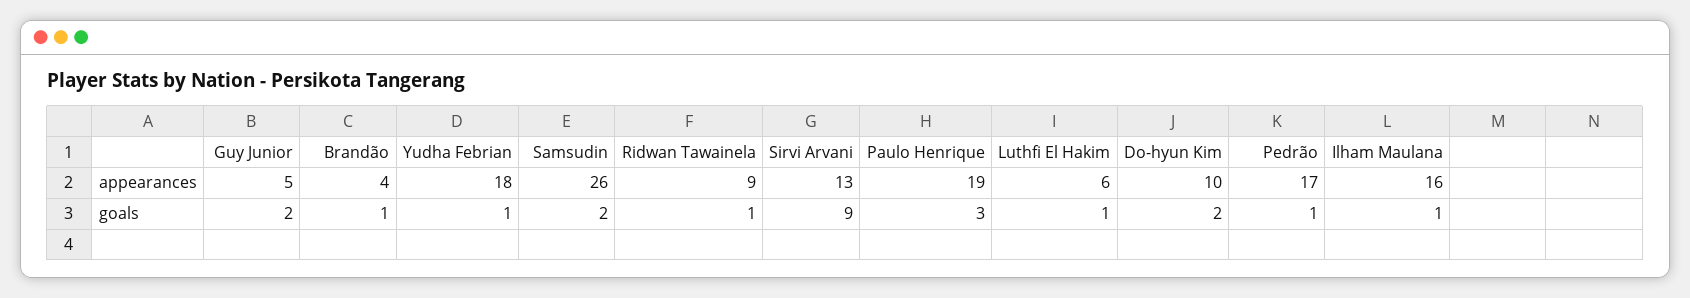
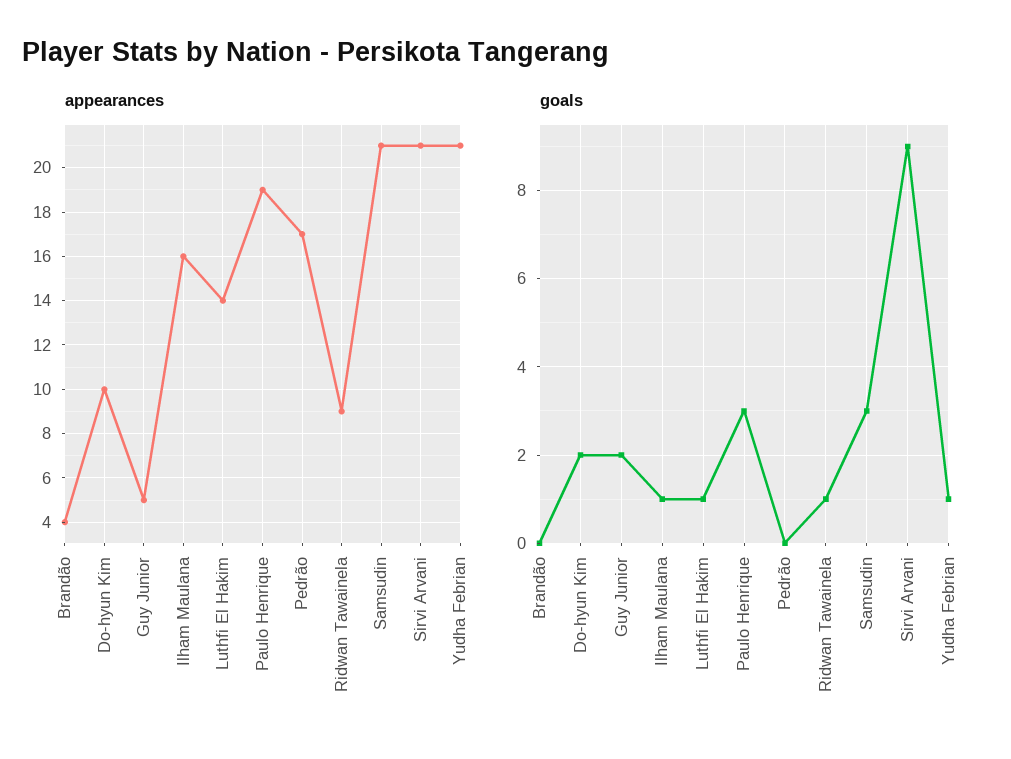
  {
    "appearances": {
      "Guy Junior": 5,
      "Brandão": 4,
-     "Yudha Febrian": 18,
+     "Yudha Febrian": 21,
-     "Samsudin": 26,
+     "Samsudin": 21,
      "Ridwan Tawainela": 9,
-     "Sirvi Arvani": 13,
+     "Sirvi Arvani": 21,
      "Paulo Henrique": 19,
-     "Luthfi El Hakim": 6,
+     "Luthfi El Hakim": 14,
      "Do-hyun Kim": 10,
      "Pedrão": 17,
      "Ilham Maulana": 16
    },
    "goals": {
      "Guy Junior": 2,
-     "Brandão": 1,
+     "Brandão": 0,
      "Yudha Febrian": 1,
-     "Samsudin": 2,
+     "Samsudin": 3,
      "Ridwan Tawainela": 1,
      "Sirvi Arvani": 9,
      "Paulo Henrique": 3,
      "Luthfi El Hakim": 1,
      "Do-hyun Kim": 2,
-     "Pedrão": 1,
+     "Pedrão": 0,
      "Ilham Maulana": 1
    }
  }

